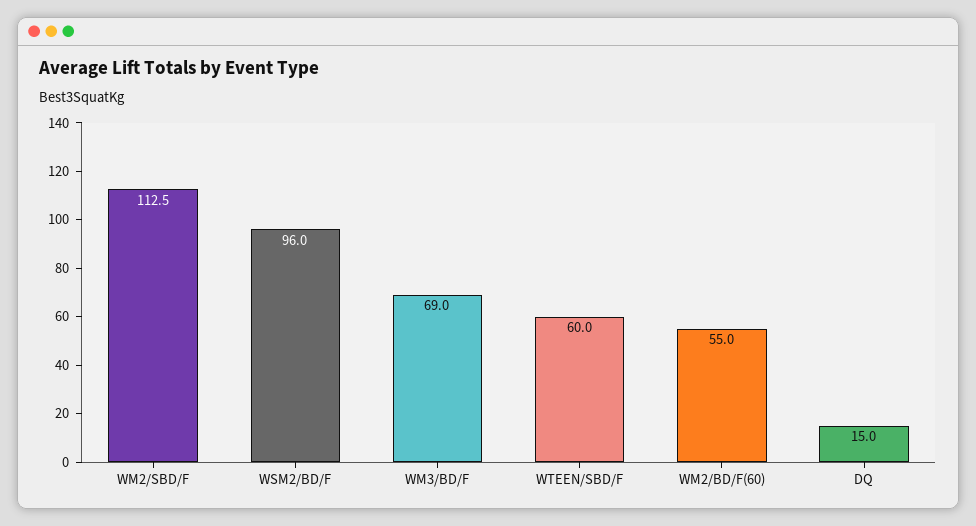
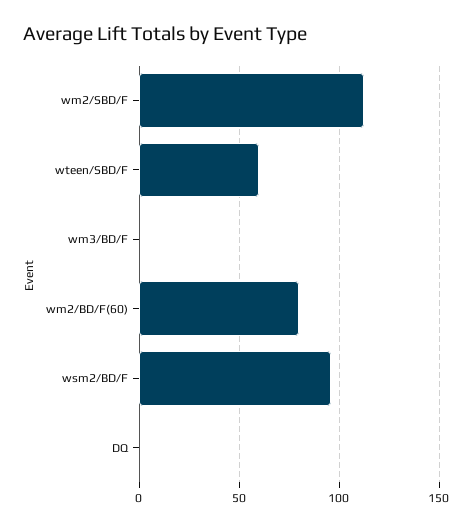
  {
    "WM2/SBD/F": 112.5,
    "WSM2/BD/F": 96,
-   "WM3/BD/F": 69,
+   "WM3/BD/F": 0,
    "WTEEN/SBD/F": 60,
-   "WM2/BD/F(60)": 55,
+   "WM2/BD/F(60)": 80,
-   "DQ": 15
+   "DQ": 0
  }

